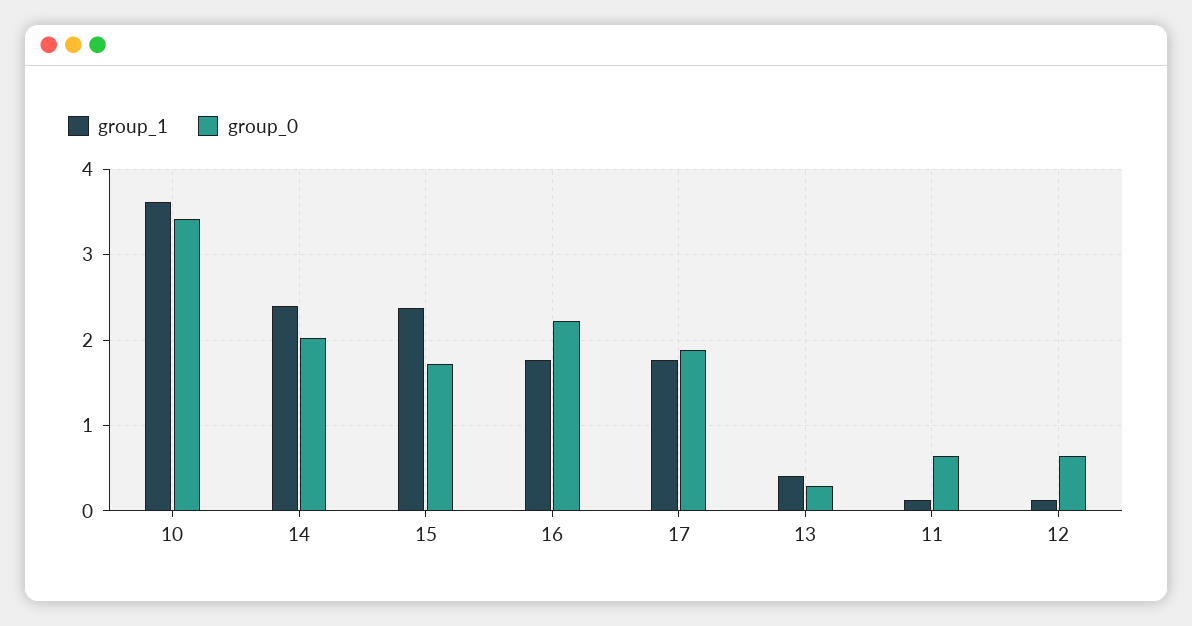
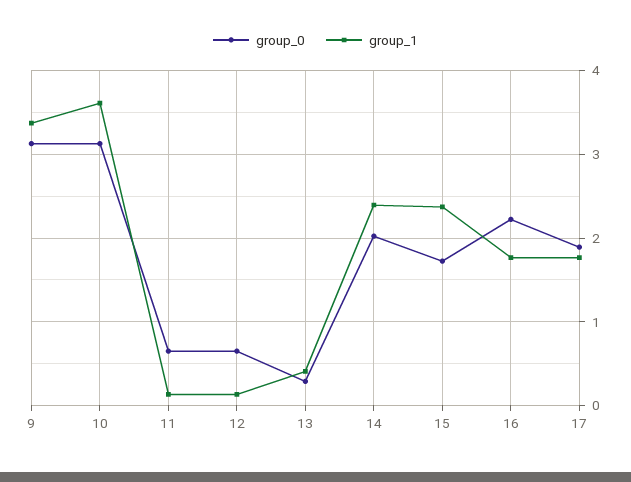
  {
    "group_1": {
      "10": 3.6,
      "14": 2.4,
      "15": 2.4,
      "16": 1.8,
      "17": 1.8,
      "13": 0.4,
      "11": 0.1,
-     "12": 0.1
+     "12": 0.1,
+     "9": 3.4
    },
    "group_0": {
-     "10": 3.4,
+     "10": 3.1,
      "14": 2,
      "15": 1.7,
      "16": 2.2,
      "17": 1.9,
      "13": 0.3,
      "11": 0.6,
-     "12": 0.6
+     "12": 0.6,
+     "9": 3.1
    }
  }

